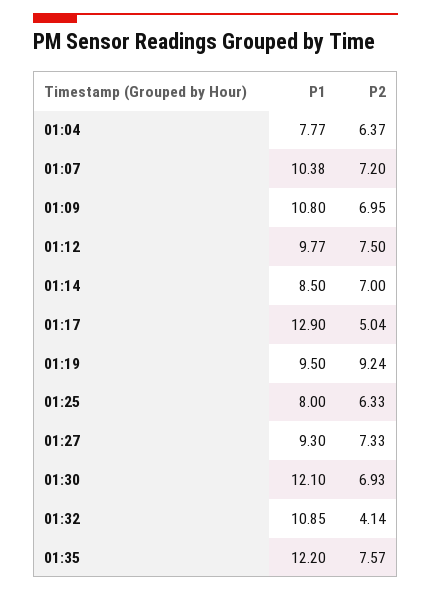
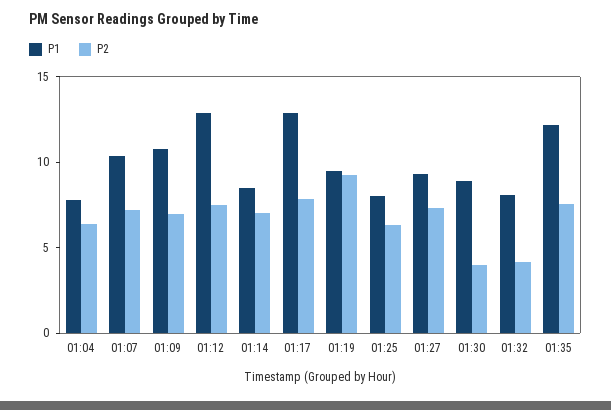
  {
    "P1": {
      "01:04": 7.77,
      "01:07": 10.38,
      "01:09": 10.8,
-     "01:12": 9.77,
+     "01:12": 13,
      "01:14": 8.5,
      "01:17": 12.9,
      "01:19": 9.5,
      "01:25": 8,
      "01:27": 9.3,
-     "01:30": 12.1,
+     "01:30": 9,
-     "01:32": 10.85,
+     "01:32": 8,
      "01:35": 12.2
    },
    "P2": {
      "01:04": 6.37,
      "01:07": 7.2,
      "01:09": 6.95,
      "01:12": 7.5,
      "01:14": 7,
-     "01:17": 5.04,
+     "01:17": 8,
      "01:19": 9.24,
      "01:25": 6.33,
      "01:27": 7.33,
-     "01:30": 6.93,
+     "01:30": 4,
      "01:32": 4.14,
      "01:35": 7.57
    }
  }

